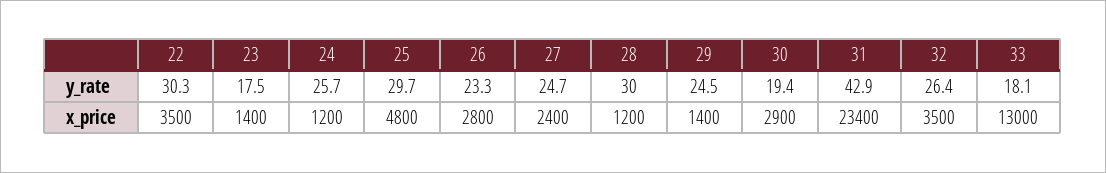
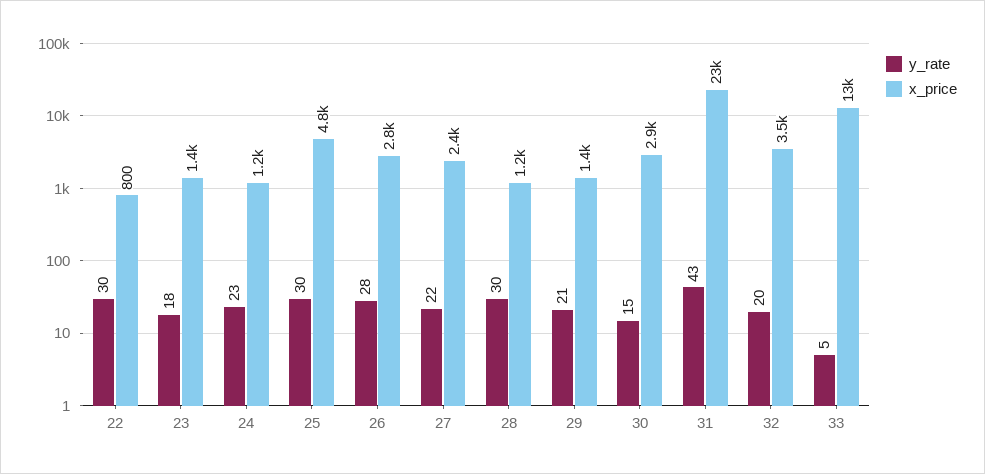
  {
    "y_rate": {
      "22": 30.3,
      "23": 17.5,
-     "24": 25.7,
+     "24": 23,
      "25": 29.7,
-     "26": 23.3,
+     "26": 28,
-     "27": 24.7,
+     "27": 22,
      "28": 30,
-     "29": 24.5,
+     "29": 21,
-     "30": 19.4,
+     "30": 15,
      "31": 42.9,
-     "32": 26.4,
+     "32": 20,
-     "33": 18.1
+     "33": 5
    },
    "x_price": {
-     "22": 3500,
+     "22": 800,
      "23": 1400,
      "24": 1200,
      "25": 4800,
      "26": 2800,
      "27": 2400,
      "28": 1200,
      "29": 1400,
      "30": 2900,
      "31": 23400,
      "32": 3500,
      "33": 13000
    }
  }

